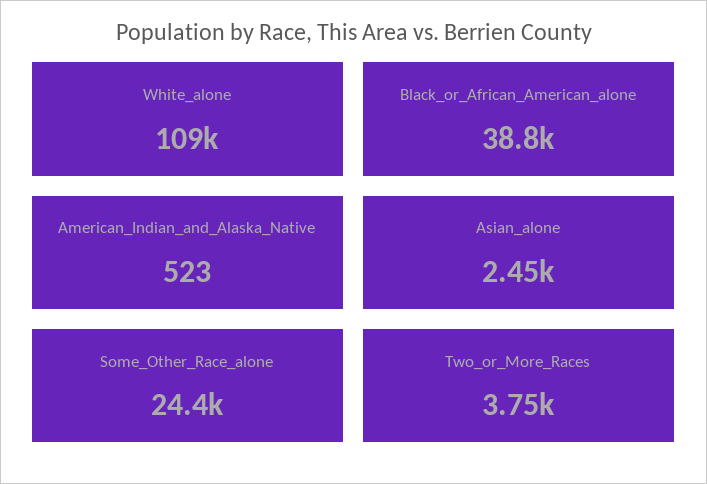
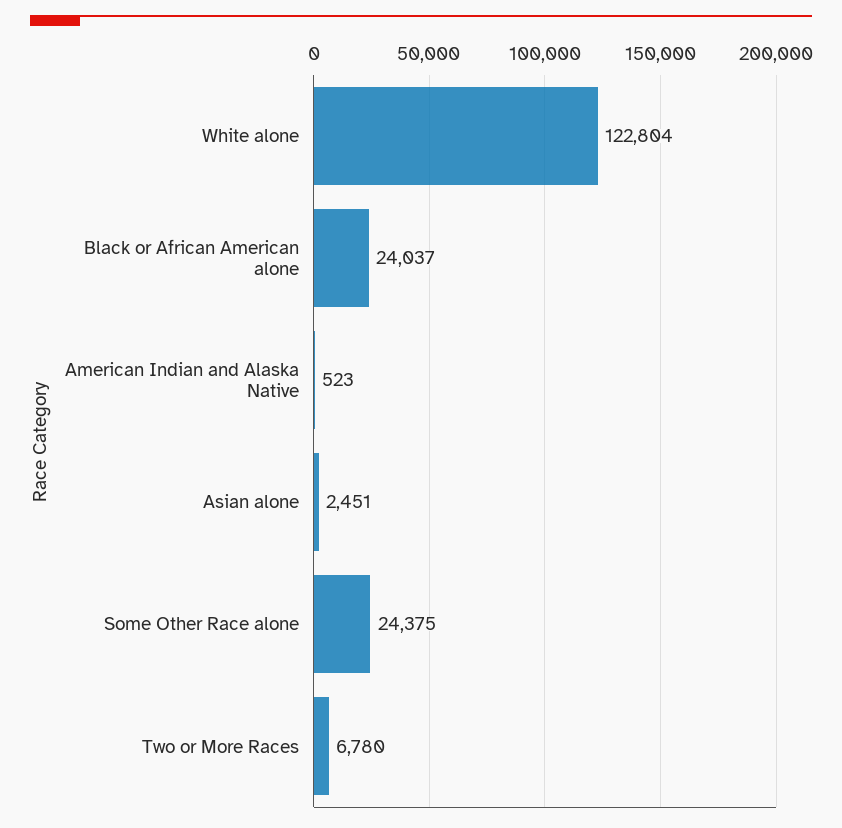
  {
-   "White_alone": 109000,
+   "White_alone": 122804,
-   "Black_or_African_American_alone": 38800,
+   "Black_or_African_American_alone": 24037,
    "American_Indian_and_Alaska_Native": 523,
    "Asian_alone": 2451,
    "Some_Other_Race_alone": 24375,
-   "Two_or_More_Races": 3750
+   "Two_or_More_Races": 6780
  }

